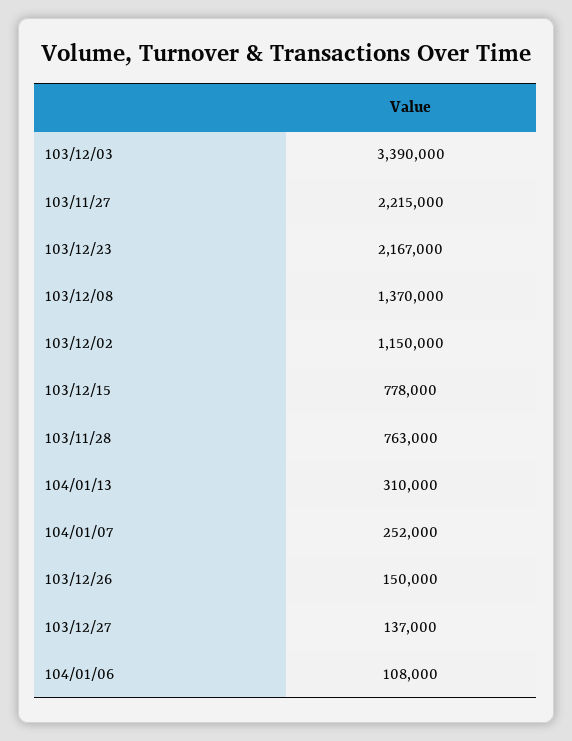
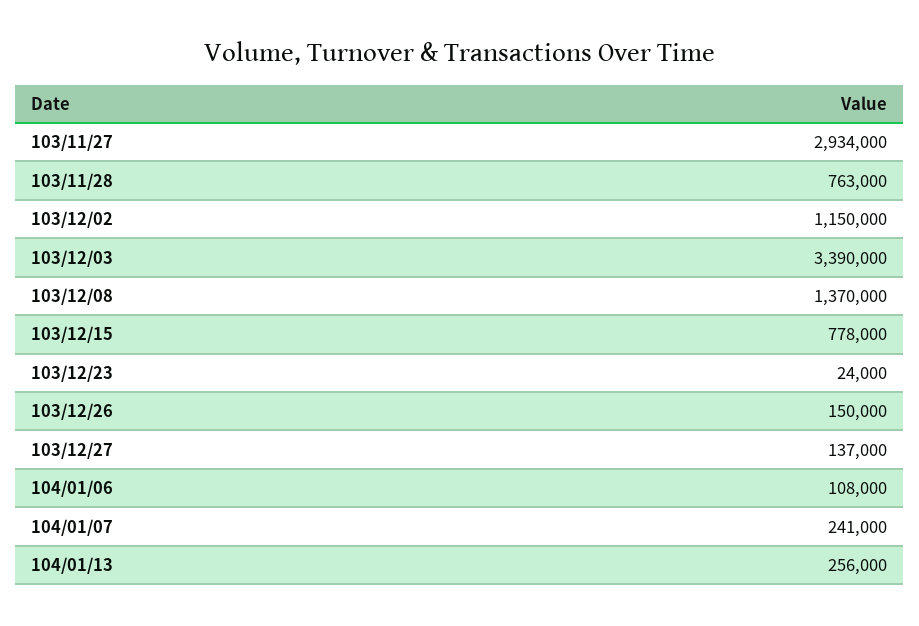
  {
    "103/12/03": 3390000,
-   "103/11/27": 2215000,
+   "103/11/27": 2934000,
-   "103/12/23": 2167000,
+   "103/12/23": 24000,
    "103/12/08": 1370000,
    "103/12/02": 1150000,
    "103/12/15": 778000,
    "103/11/28": 763000,
-   "104/01/13": 310000,
+   "104/01/13": 256000,
-   "104/01/07": 252000,
+   "104/01/07": 241000,
    "103/12/26": 150000,
    "103/12/27": 137000,
    "104/01/06": 108000
  }

